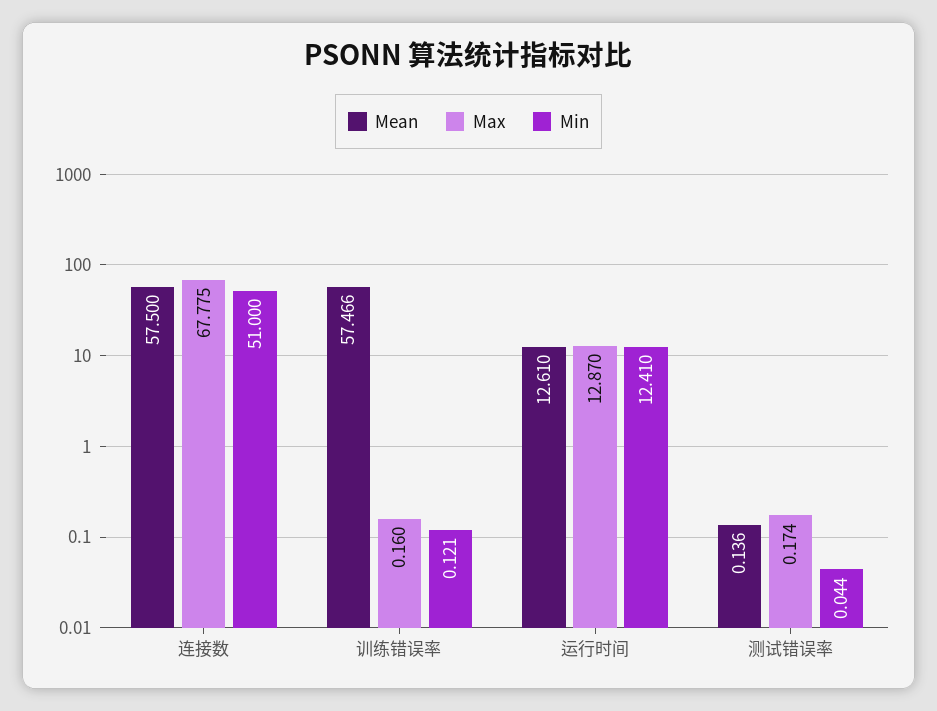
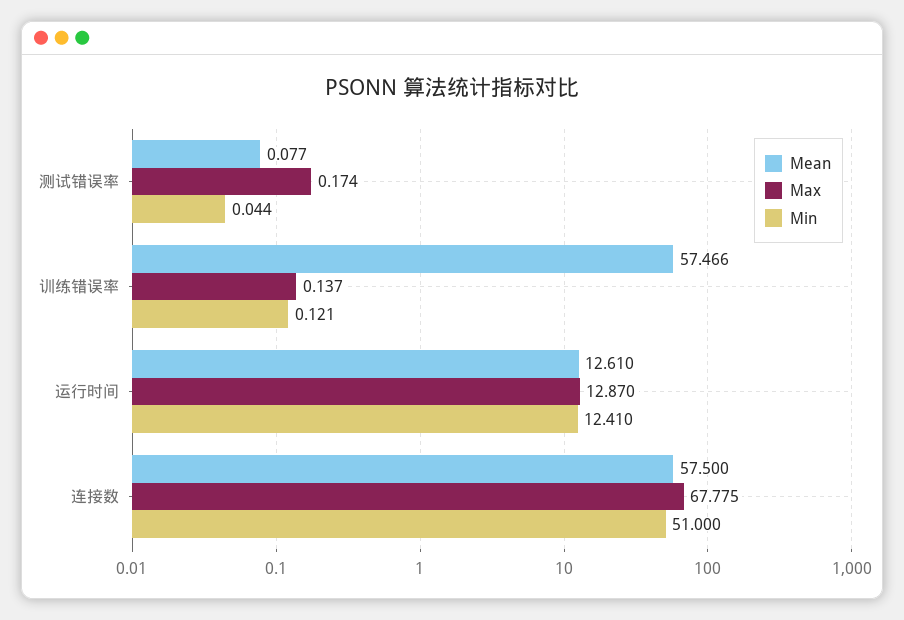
  {
    "Mean": {
      "连接数": 57.5,
      "训练错误率": 57.466,
      "运行时间": 12.61,
-     "测试错误率": 0.136
+     "测试错误率": 0.077
    },
    "Max": {
      "连接数": 67.775,
-     "训练错误率": 0.16,
+     "训练错误率": 0.137,
      "运行时间": 12.87,
      "测试错误率": 0.174
    },
    "Min": {
      "连接数": 51,
      "训练错误率": 0.121,
      "运行时间": 12.41,
      "测试错误率": 0.044
    }
  }

